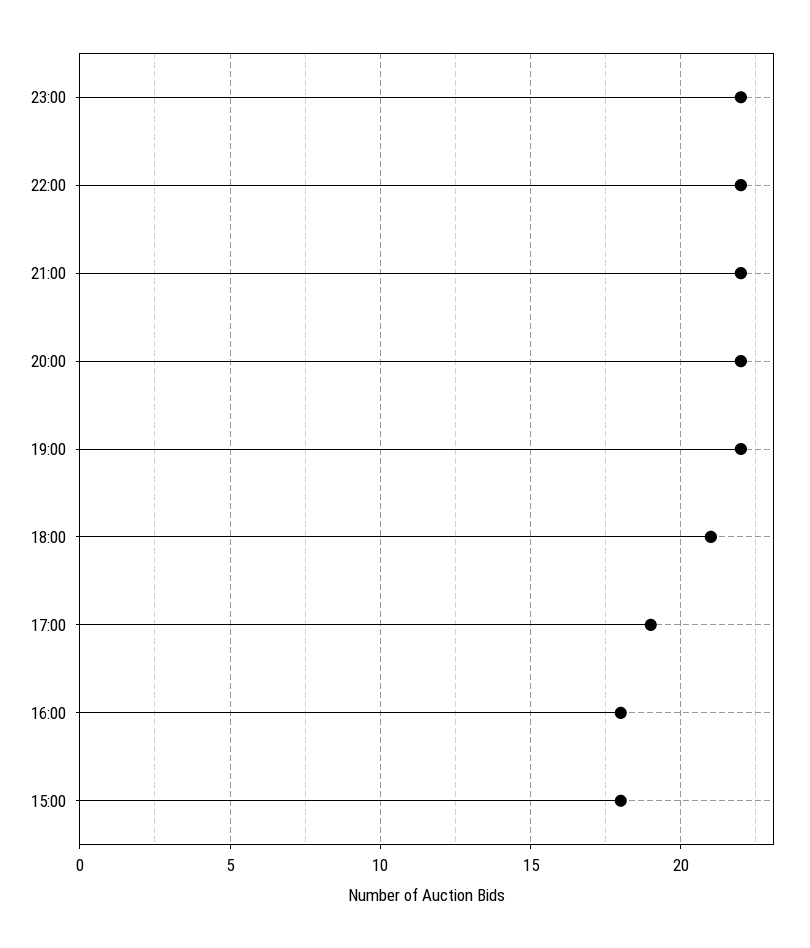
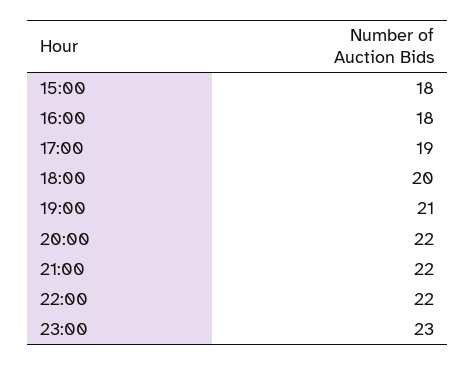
  {
-   "23:00": 22,
+   "23:00": 23,
    "22:00": 22,
    "21:00": 22,
    "20:00": 22,
-   "19:00": 22,
+   "19:00": 21,
-   "18:00": 21,
+   "18:00": 20,
    "17:00": 19,
    "16:00": 18,
    "15:00": 18
  }

